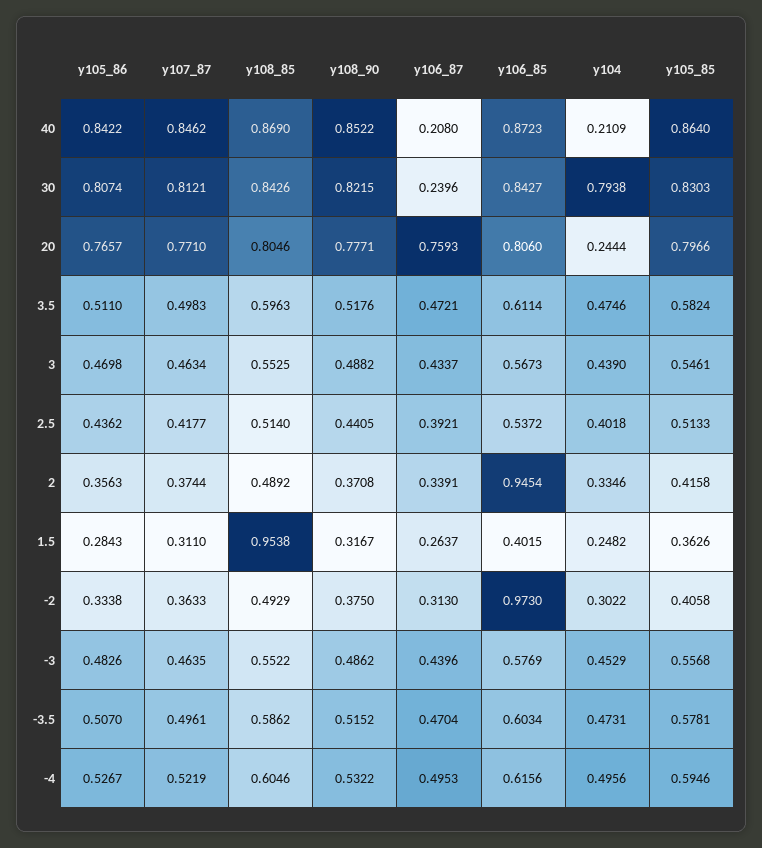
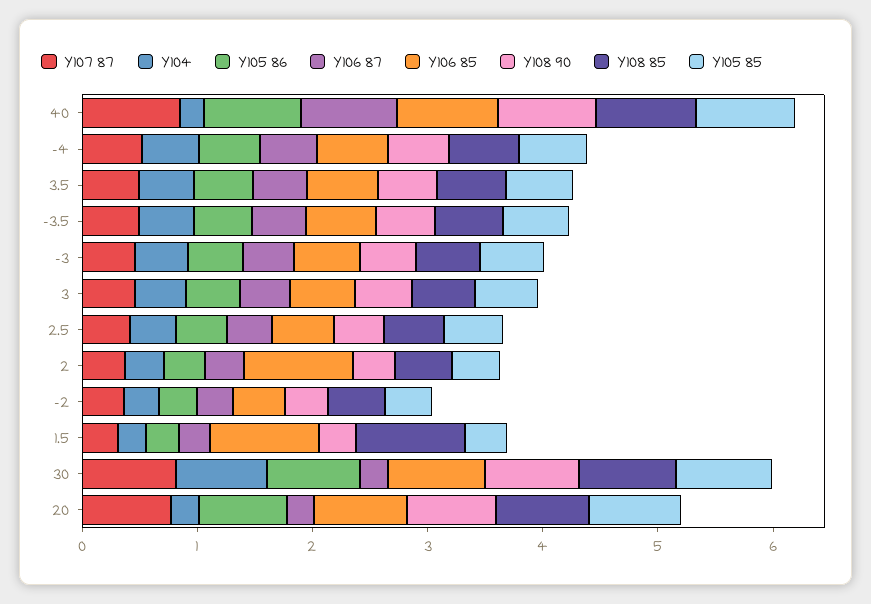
  {
    "y105_86": {
      "40": 0.8422,
      "30": 0.8074,
      "20": 0.7657,
      "3.5": 0.511,
      "3": 0.4698,
      "2.5": 0.4362,
      "2": 0.3563,
      "1.5": 0.2843,
      "-2": 0.3338,
      "-3": 0.4826,
      "-3.5": 0.507,
      "-4": 0.5267
    },
    "y107_87": {
      "40": 0.8462,
      "30": 0.8121,
      "20": 0.771,
      "3.5": 0.4983,
      "3": 0.4634,
      "2.5": 0.4177,
      "2": 0.3744,
      "1.5": 0.311,
      "-2": 0.3633,
      "-3": 0.4635,
      "-3.5": 0.4961,
      "-4": 0.5219
    },
    "y108_85": {
      "40": 0.869,
      "30": 0.8426,
      "20": 0.8046,
      "3.5": 0.5963,
      "3": 0.5525,
      "2.5": 0.514,
      "2": 0.4892,
      "1.5": 0.9538,
      "-2": 0.4929,
      "-3": 0.5522,
      "-3.5": 0.5862,
      "-4": 0.6046
    },
    "y108_90": {
      "40": 0.8522,
      "30": 0.8215,
      "20": 0.7771,
      "3.5": 0.5176,
      "3": 0.4882,
      "2.5": 0.4405,
      "2": 0.3708,
      "1.5": 0.3167,
      "-2": 0.375,
      "-3": 0.4862,
      "-3.5": 0.5152,
      "-4": 0.5322
    },
    "y106_87": {
-     "40": 0.208,
+     "40": 0.8,
      "30": 0.2396,
-     "20": 0.7593,
+     "20": 0.2,
      "3.5": 0.4721,
      "3": 0.4337,
      "2.5": 0.3921,
      "2": 0.3391,
      "1.5": 0.2637,
      "-2": 0.313,
      "-3": 0.4396,
      "-3.5": 0.4704,
      "-4": 0.4953
    },
    "y106_85": {
      "40": 0.8723,
      "30": 0.8427,
      "20": 0.806,
      "3.5": 0.6114,
      "3": 0.5673,
      "2.5": 0.5372,
      "2": 0.9454,
-     "1.5": 0.4015,
+     "1.5": 1,
-     "-2": 0.973,
+     "-2": 0.4,
      "-3": 0.5769,
      "-3.5": 0.6034,
      "-4": 0.6156
    },
    "y104": {
      "40": 0.2109,
      "30": 0.7938,
      "20": 0.2444,
      "3.5": 0.4746,
      "3": 0.439,
      "2.5": 0.4018,
      "2": 0.3346,
      "1.5": 0.2482,
      "-2": 0.3022,
      "-3": 0.4529,
      "-3.5": 0.4731,
      "-4": 0.4956
    },
    "y105_85": {
      "40": 0.864,
      "30": 0.8303,
      "20": 0.7966,
      "3.5": 0.5824,
      "3": 0.5461,
      "2.5": 0.5133,
      "2": 0.4158,
      "1.5": 0.3626,
      "-2": 0.4058,
      "-3": 0.5568,
      "-3.5": 0.5781,
      "-4": 0.5946
    }
  }

